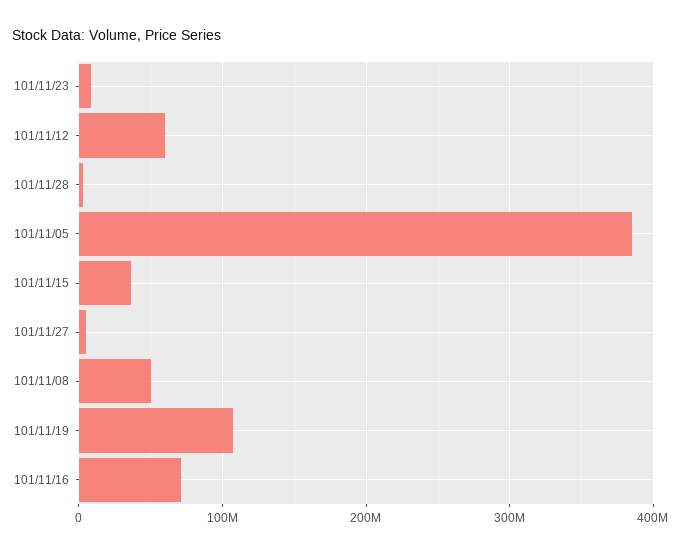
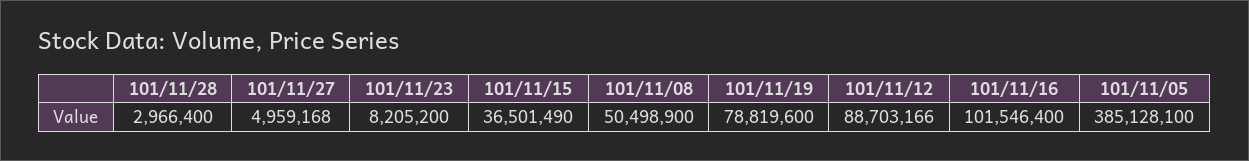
  {
    "101/11/23": 8205200,
-   "101/11/12": 60000000,
+   "101/11/12": 88703166,
    "101/11/28": 2966400,
    "101/11/05": 385128100,
    "101/11/15": 36501490,
    "101/11/27": 4959168,
    "101/11/08": 50498900,
-   "101/11/19": 110000000,
+   "101/11/19": 78819600,
-   "101/11/16": 70000000
+   "101/11/16": 101546400
  }

